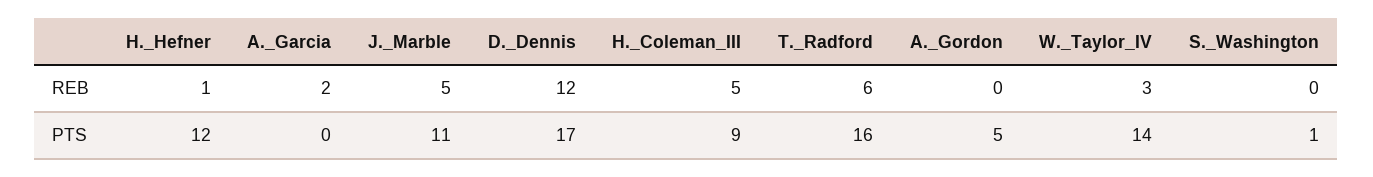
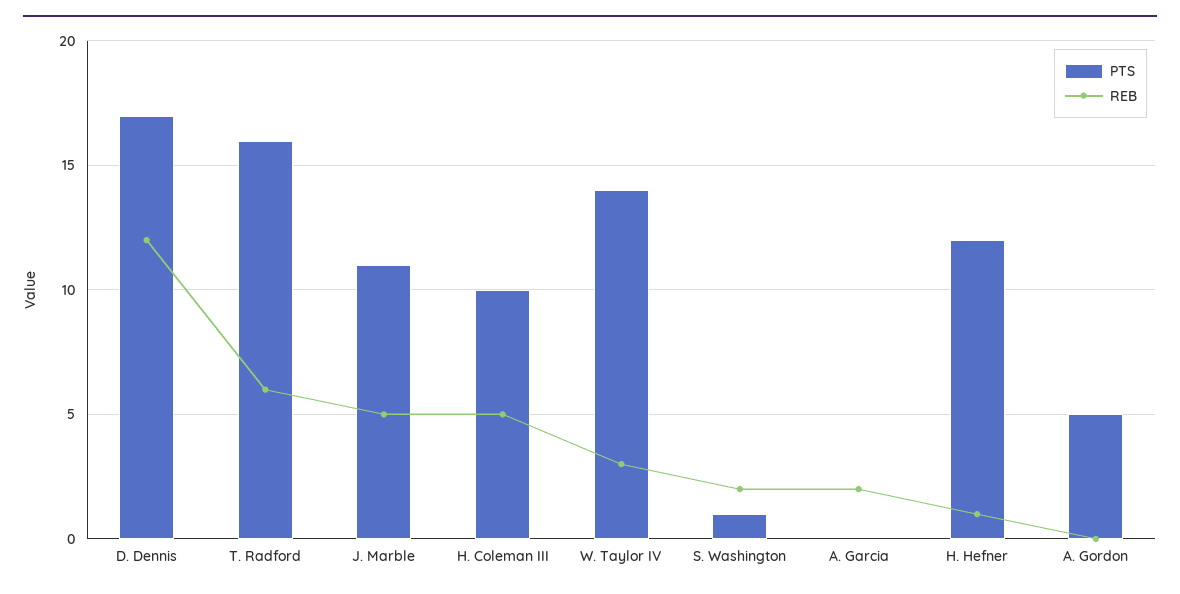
  {
    "REB": {
      "H._Hefner": 1,
      "A._Garcia": 2,
      "J._Marble": 5,
      "D._Dennis": 12,
      "H._Coleman_III": 5,
      "T._Radford": 6,
      "A._Gordon": 0,
      "W._Taylor_IV": 3,
-     "S._Washington": 0
+     "S._Washington": 2
    },
    "PTS": {
      "H._Hefner": 12,
      "A._Garcia": 0,
      "J._Marble": 11,
      "D._Dennis": 17,
-     "H._Coleman_III": 9,
+     "H._Coleman_III": 10,
      "T._Radford": 16,
      "A._Gordon": 5,
      "W._Taylor_IV": 14,
      "S._Washington": 1
    }
  }

